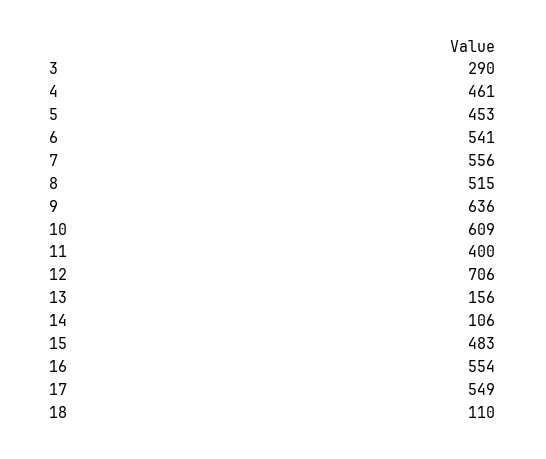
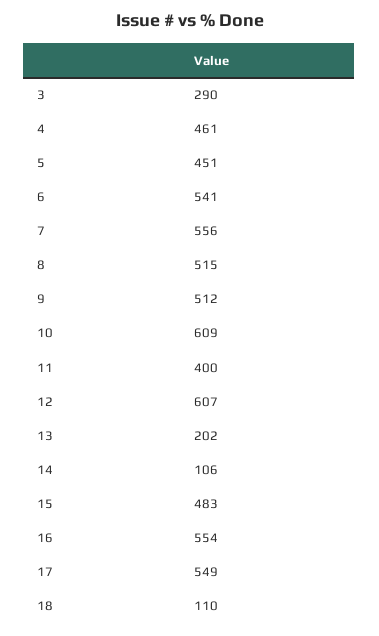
  {
    "3": 290,
    "4": 461,
-   "5": 453,
+   "5": 451,
    "6": 541,
    "7": 556,
    "8": 515,
-   "9": 636,
+   "9": 512,
    "10": 609,
    "11": 400,
-   "12": 706,
+   "12": 607,
-   "13": 156,
+   "13": 202,
    "14": 106,
    "15": 483,
    "16": 554,
    "17": 549,
    "18": 110
  }

